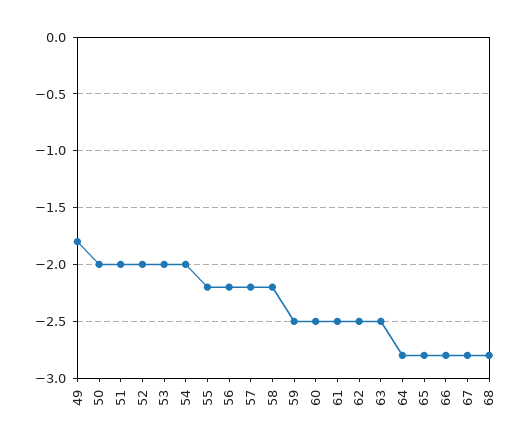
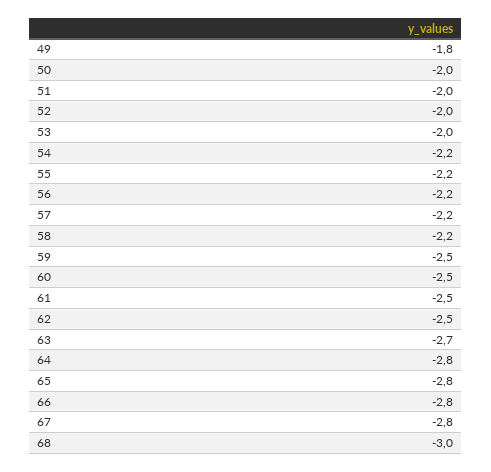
  {
    "49": -1.8,
    "50": -2,
    "51": -2,
    "52": -2,
    "53": -2,
-   "54": -2,
+   "54": -2.2,
    "55": -2.2,
    "56": -2.2,
    "57": -2.2,
    "58": -2.2,
    "59": -2.5,
    "60": -2.5,
    "61": -2.5,
    "62": -2.5,
-   "63": -2.5,
+   "63": -2.7,
    "64": -2.8,
    "65": -2.8,
    "66": -2.8,
    "67": -2.8,
-   "68": -2.8
+   "68": -3
  }

